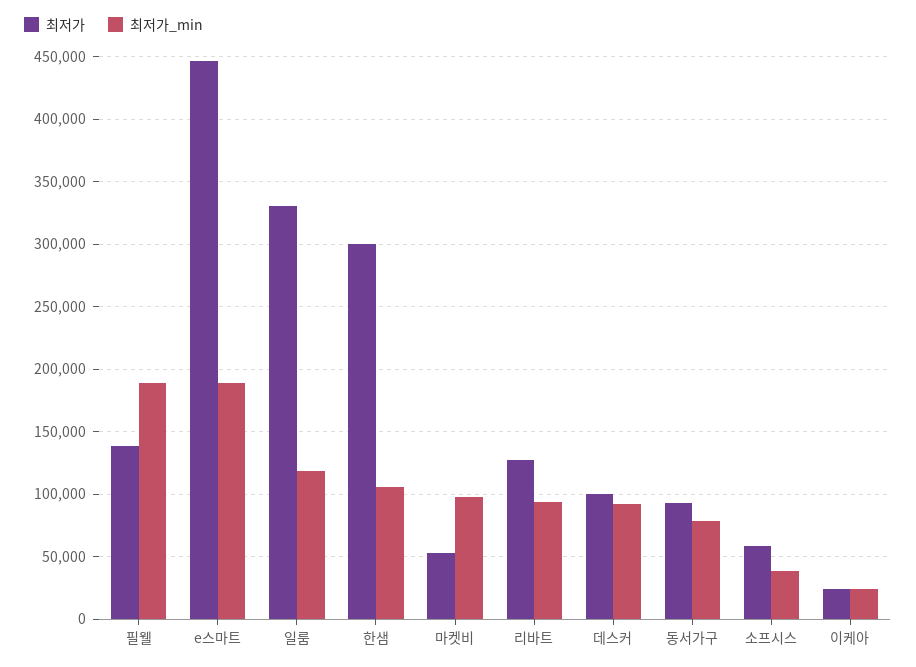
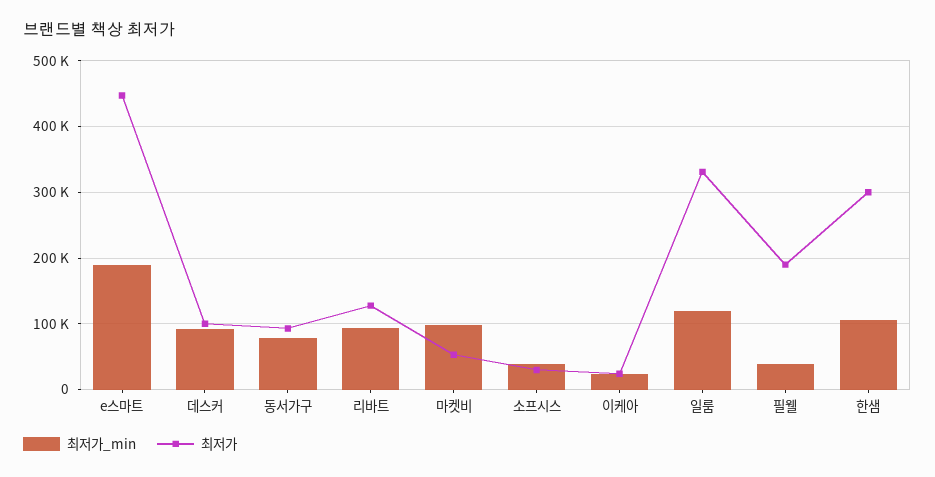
  {
    "최저가": {
-     "필웰": 140000,
+     "필웰": 190000,
      "e스마트": 445000,
      "일룸": 330000,
      "한샘": 300000,
      "마켓비": 55000,
      "리바트": 130000,
      "데스커": 100000,
      "동서가구": 95000,
-     "소프시스": 60000,
+     "소프시스": 30000,
      "이케아": 25000
    },
    "최저가_min": {
-     "필웰": 190000,
+     "필웰": 40000,
      "e스마트": 190000,
      "일룸": 120000,
      "한샘": 105000,
      "마켓비": 100000,
      "리바트": 95000,
      "데스커": 90000,
      "동서가구": 80000,
      "소프시스": 40000,
      "이케아": 25000
    }
  }

